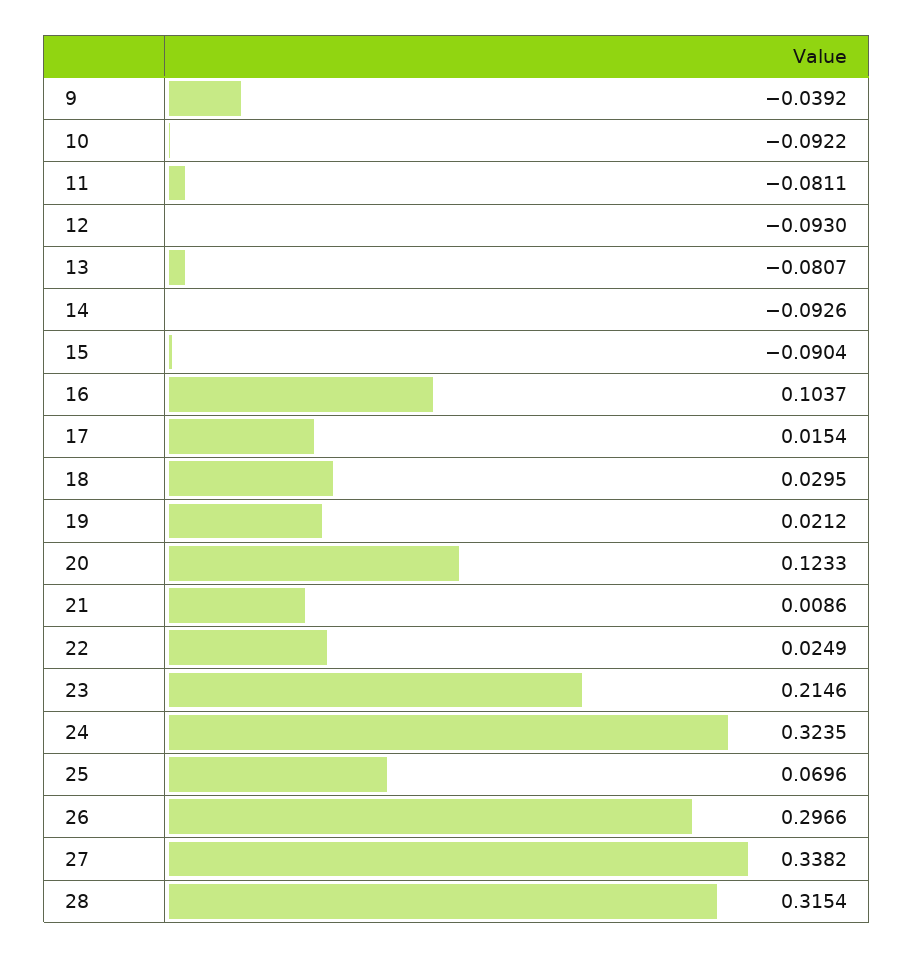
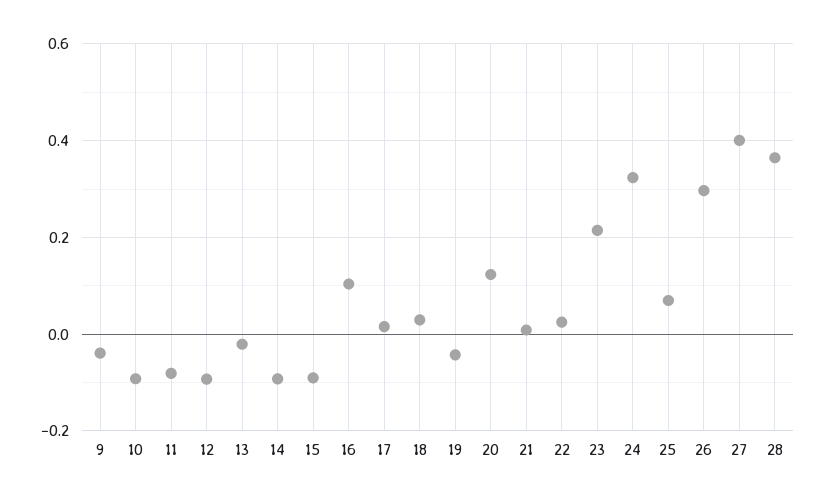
  {
    "9": -0.0392,
    "10": -0.0922,
    "11": -0.0811,
    "12": -0.093,
-   "13": -0.0807,
+   "13": -0.02,
    "14": -0.0926,
    "15": -0.0904,
    "16": 0.1037,
    "17": 0.0154,
    "18": 0.0295,
-   "19": 0.0212,
+   "19": -0.04,
    "20": 0.1233,
    "21": 0.0086,
    "22": 0.0249,
    "23": 0.2146,
    "24": 0.3235,
    "25": 0.0696,
    "26": 0.2966,
-   "27": 0.3382,
+   "27": 0.4,
-   "28": 0.3154
+   "28": 0.36
  }

